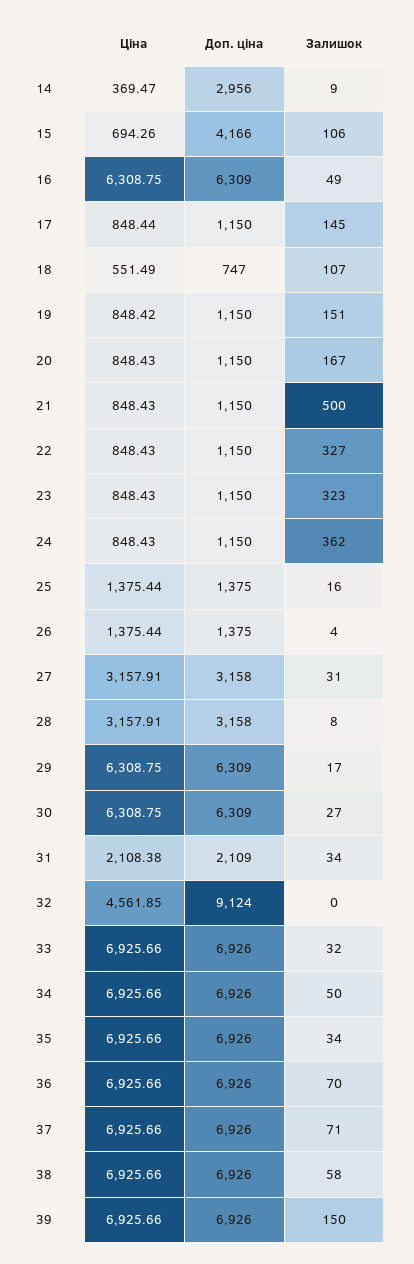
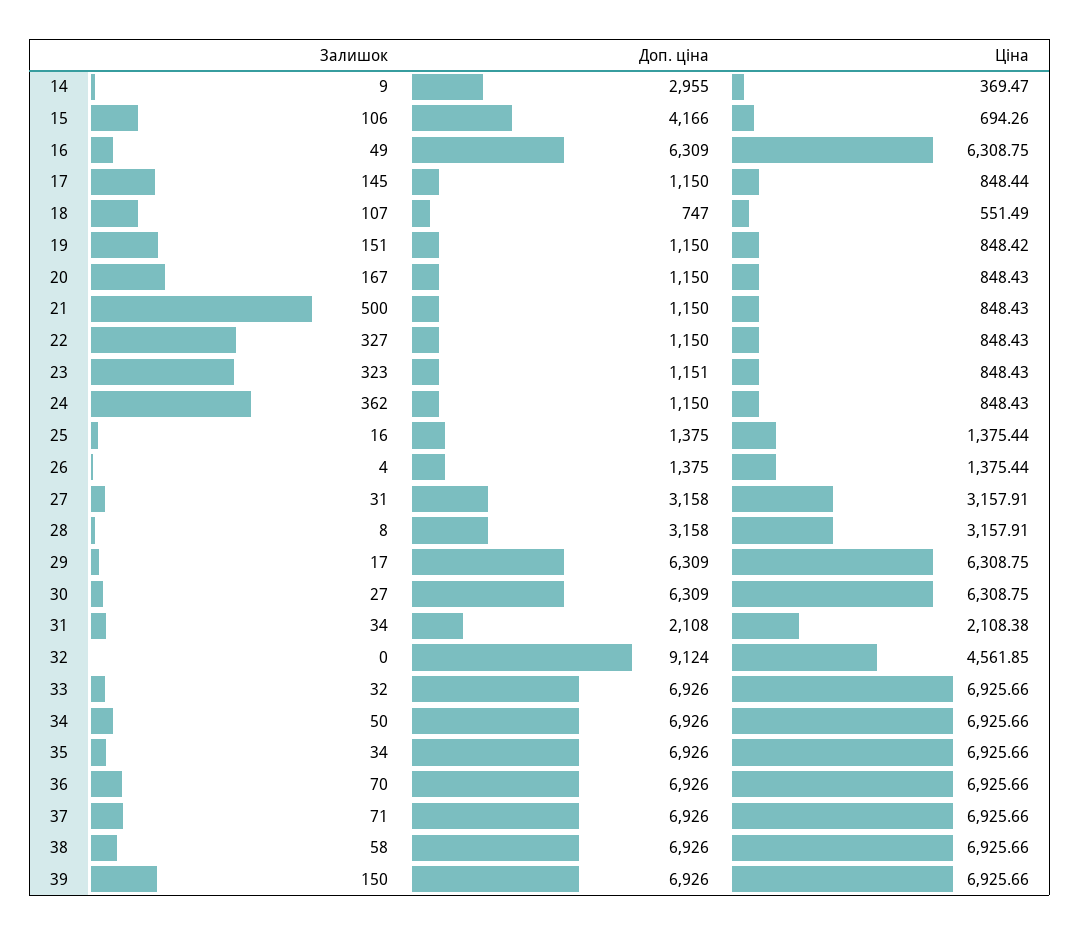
  {
    "Ціна": {
      "14": 369.47,
      "15": 694.26,
      "16": 6308.75,
      "17": 848.44,
      "18": 551.49,
      "19": 848.42,
      "20": 848.43,
      "21": 848.43,
      "22": 848.43,
      "23": 848.43,
      "24": 848.43,
      "25": 1375.44,
      "26": 1375.44,
      "27": 3157.91,
      "28": 3157.91,
      "29": 6308.75,
      "30": 6308.75,
      "31": 2108.38,
      "32": 4561.85,
      "33": 6925.66,
      "34": 6925.66,
      "35": 6925.66,
      "36": 6925.66,
      "37": 6925.66,
      "38": 6925.66,
      "39": 6925.66
    },
    "Доп. ціна": {
-     "14": 2956,
+     "14": 2955,
      "15": 4166,
      "16": 6309,
      "17": 1150,
      "18": 747,
      "19": 1150,
      "20": 1150,
      "21": 1150,
      "22": 1150,
-     "23": 1150,
+     "23": 1151,
      "24": 1150,
      "25": 1375,
      "26": 1375,
      "27": 3158,
      "28": 3158,
      "29": 6309,
      "30": 6309,
-     "31": 2109,
+     "31": 2108,
      "32": 9124,
      "33": 6926,
      "34": 6926,
      "35": 6926,
      "36": 6926,
      "37": 6926,
      "38": 6926,
      "39": 6926
    },
    "Залишок": {
      "14": 9,
      "15": 106,
      "16": 49,
      "17": 145,
      "18": 107,
      "19": 151,
      "20": 167,
      "21": 500,
      "22": 327,
      "23": 323,
      "24": 362,
      "25": 16,
      "26": 4,
      "27": 31,
      "28": 8,
      "29": 17,
      "30": 27,
      "31": 34,
      "32": 0,
      "33": 32,
      "34": 50,
      "35": 34,
      "36": 70,
      "37": 71,
      "38": 58,
      "39": 150
    }
  }

